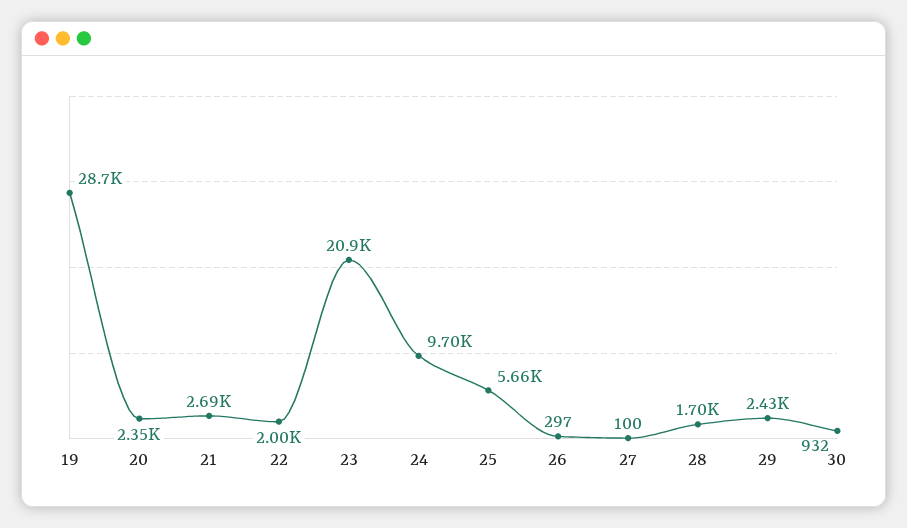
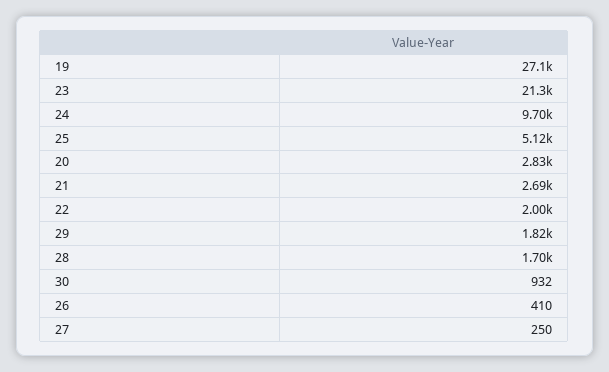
  {
-   "19": 28700,
+   "19": 27100,
-   "20": 2350,
+   "20": 2830,
    "21": 2690,
    "22": 2000,
-   "23": 20900,
+   "23": 21300,
    "24": 9700,
-   "25": 5660,
+   "25": 5120,
-   "26": 297,
+   "26": 410,
-   "27": 100,
+   "27": 250,
    "28": 1700,
-   "29": 2430,
+   "29": 1820,
    "30": 932
  }

